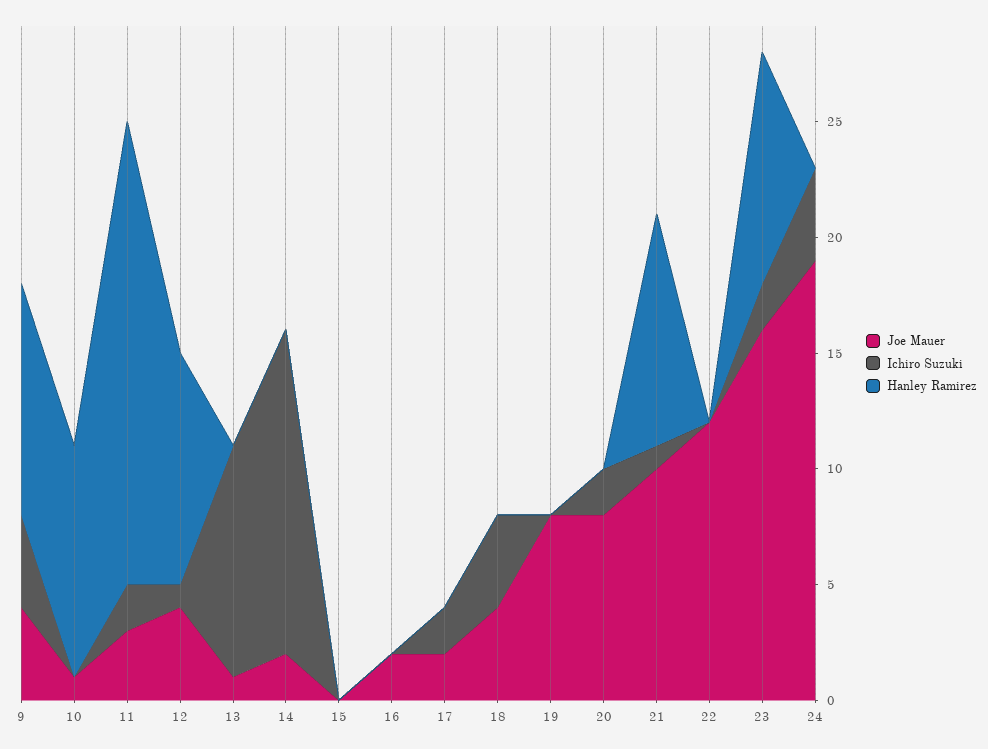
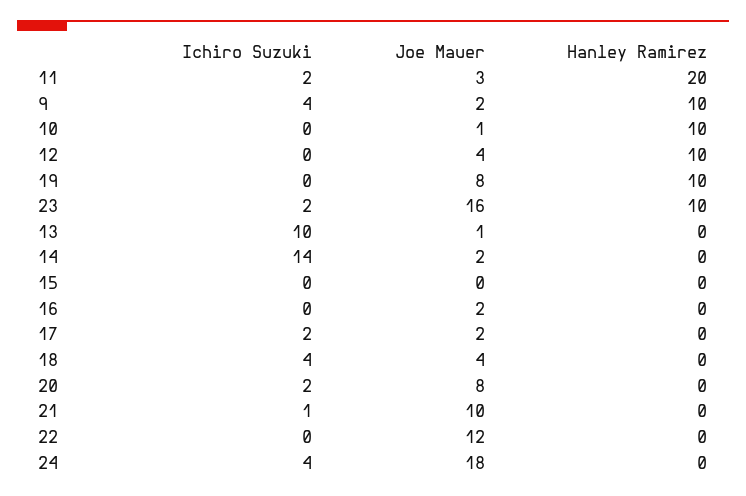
  {
    "Joe Mauer": {
-     "9": 4,
+     "9": 2,
      "10": 1,
      "11": 3,
      "12": 4,
      "13": 1,
      "14": 2,
      "15": 0,
      "16": 2,
      "17": 2,
      "18": 4,
      "19": 8,
      "20": 8,
      "21": 10,
      "22": 12,
      "23": 16,
-     "24": 19
+     "24": 18
    },
    "Ichiro Suzuki": {
      "9": 4,
      "10": 0,
      "11": 2,
-     "12": 1,
+     "12": 0,
      "13": 10,
      "14": 14,
      "15": 0,
      "16": 0,
      "17": 2,
      "18": 4,
      "19": 0,
      "20": 2,
      "21": 1,
      "22": 0,
      "23": 2,
      "24": 4
    },
    "Hanley Ramirez": {
      "9": 10,
      "10": 10,
      "11": 20,
      "12": 10,
      "13": 0,
      "14": 0,
      "15": 0,
      "16": 0,
      "17": 0,
      "18": 0,
-     "19": 0,
+     "19": 10,
      "20": 0,
-     "21": 10,
+     "21": 0,
      "22": 0,
      "23": 10,
      "24": 0
    }
  }

